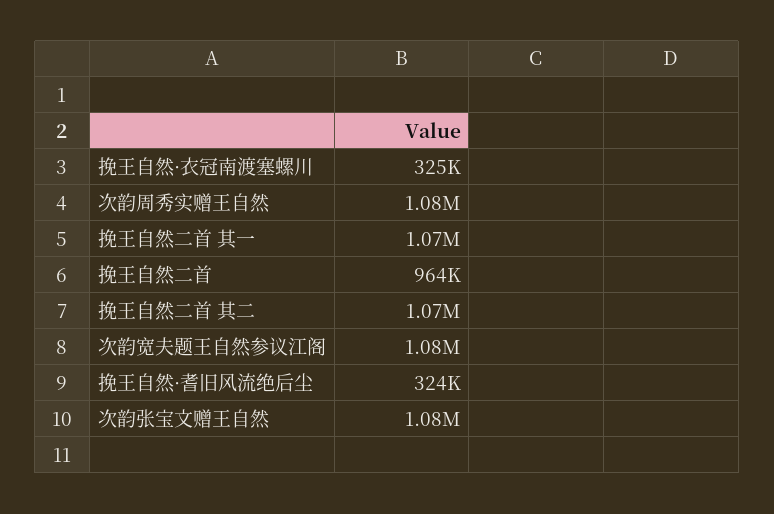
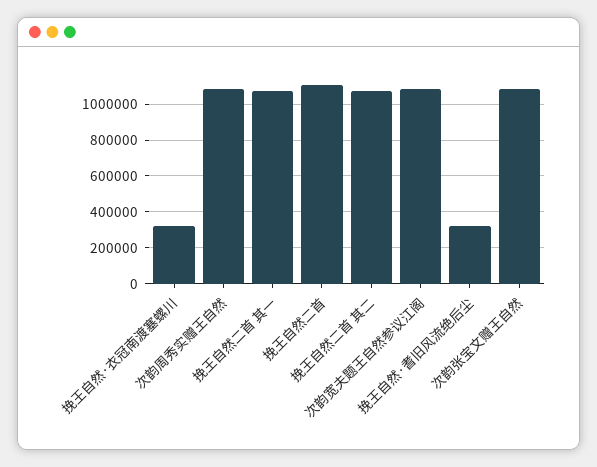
  {
    "挽王自然·衣冠南渡塞螺川": 325000,
    "次韵周秀实赠王自然": 1080000,
    "挽王自然二首 其一": 1070000,
-   "挽王自然二首": 964000,
+   "挽王自然二首": 1100000,
    "挽王自然二首 其二": 1070000,
    "次韵宽夫题王自然参议江阁": 1080000,
    "挽王自然·耆旧风流绝后尘": 324000,
    "次韵张宝文赠王自然": 1080000
  }

